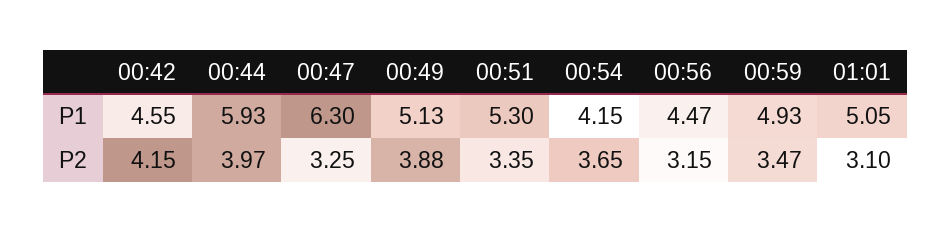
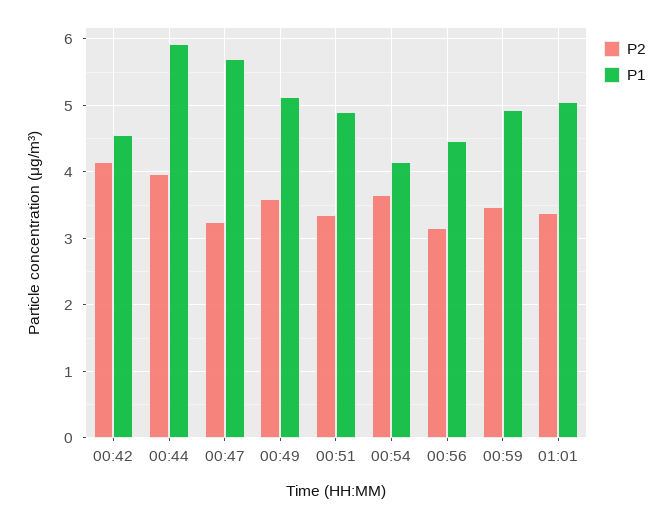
  {
    "P1": {
      "00:42": 4.55,
      "00:44": 5.93,
-     "00:47": 6.3,
+     "00:47": 5.7,
      "00:49": 5.13,
-     "00:51": 5.3,
+     "00:51": 4.9,
      "00:54": 4.15,
      "00:56": 4.47,
      "00:59": 4.93,
      "01:01": 5.05
    },
    "P2": {
      "00:42": 4.15,
      "00:44": 3.97,
      "00:47": 3.25,
-     "00:49": 3.88,
+     "00:49": 3.6,
      "00:51": 3.35,
      "00:54": 3.65,
      "00:56": 3.15,
      "00:59": 3.47,
-     "01:01": 3.1
+     "01:01": 3.4
    }
  }

